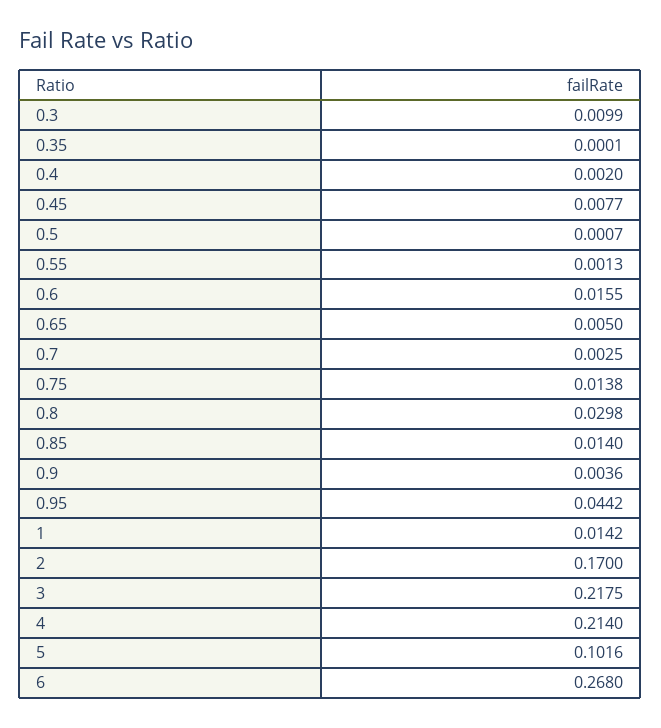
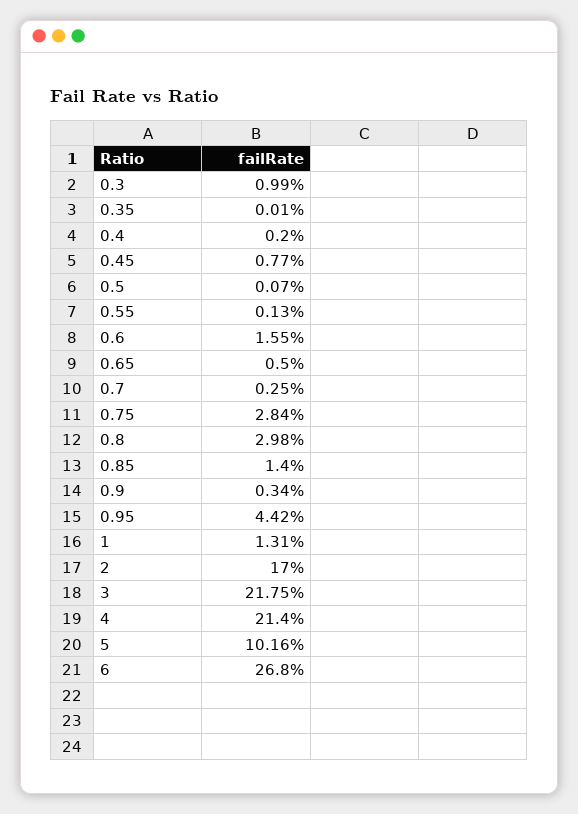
  {
    "0.3": 0.0099,
    "0.35": 0.0001,
    "0.4": 0.002,
    "0.45": 0.0077,
    "0.5": 0.0007,
    "0.55": 0.0013,
    "0.6": 0.0155,
    "0.65": 0.005,
    "0.7": 0.0025,
-   "0.75": 0.0138,
+   "0.75": 0.0284,
    "0.8": 0.0298,
    "0.85": 0.014,
-   "0.9": 0.0036,
+   "0.9": 0.0034,
    "0.95": 0.0442,
-   "1": 0.0142,
+   "1": 0.0131,
    "2": 0.17,
    "3": 0.2175,
    "4": 0.214,
    "5": 0.1016,
    "6": 0.268
  }

